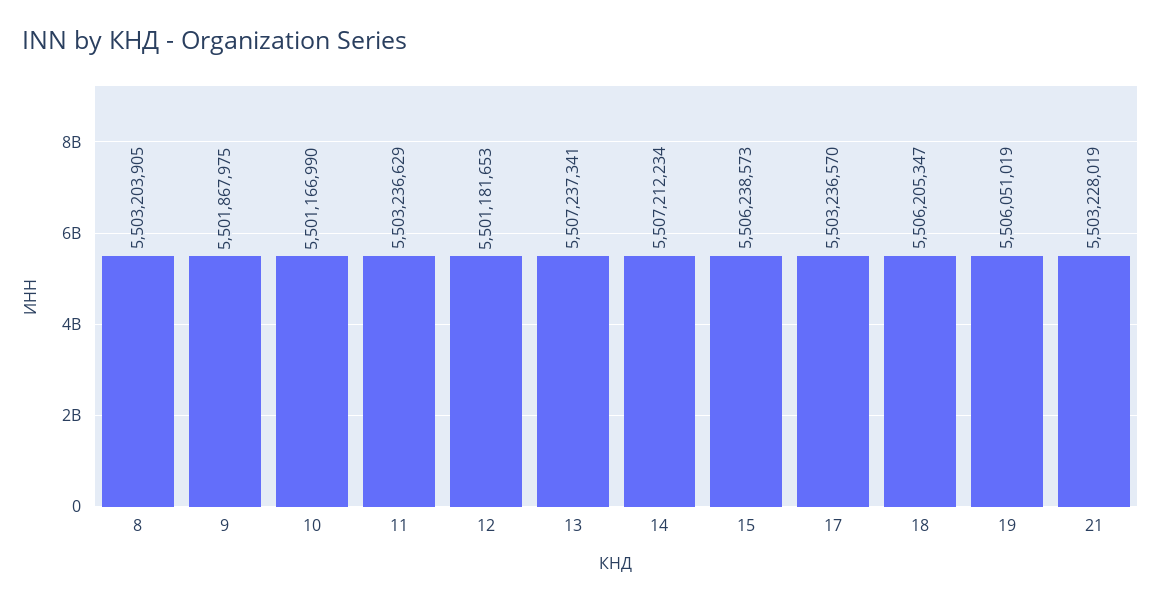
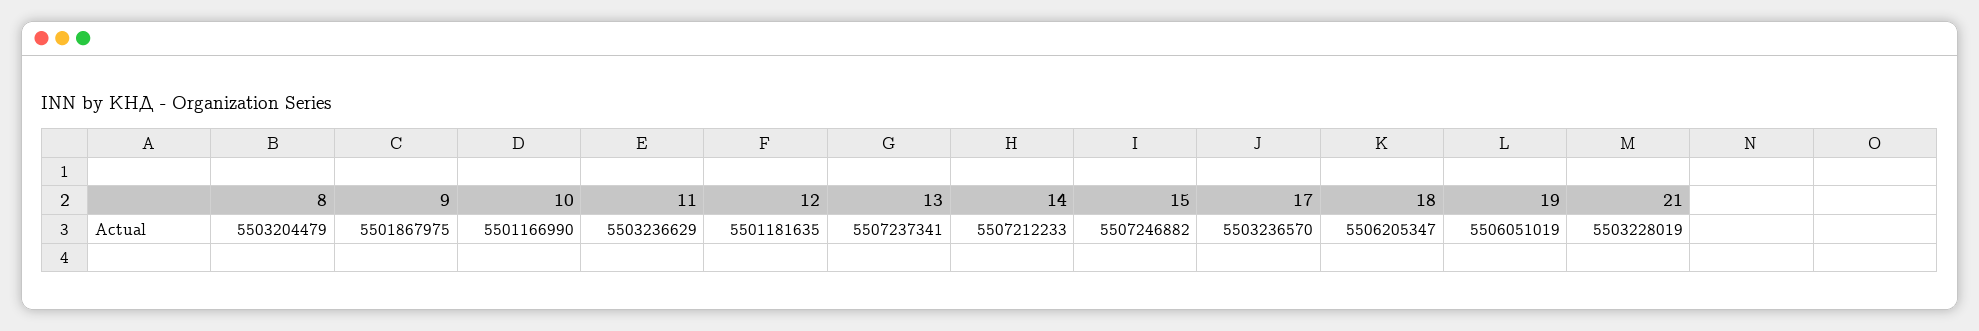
  {
-   "8": 5503203905,
+   "8": 5503204479,
    "9": 5501867975,
    "10": 5501166990,
    "11": 5503236629,
-   "12": 5501181653,
+   "12": 5501181635,
    "13": 5507237341,
-   "14": 5507212234,
+   "14": 5507212233,
-   "15": 5506238573,
+   "15": 5507246882,
    "17": 5503236570,
    "18": 5506205347,
    "19": 5506051019,
    "21": 5503228019
  }

